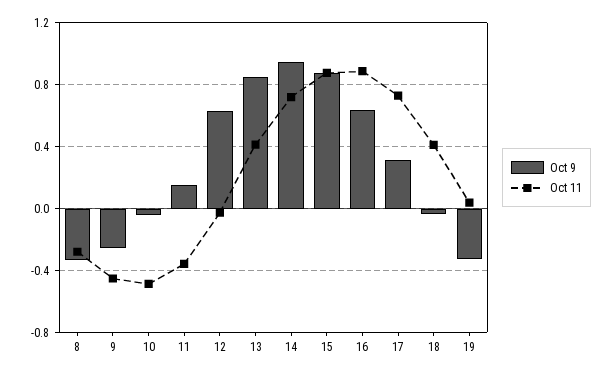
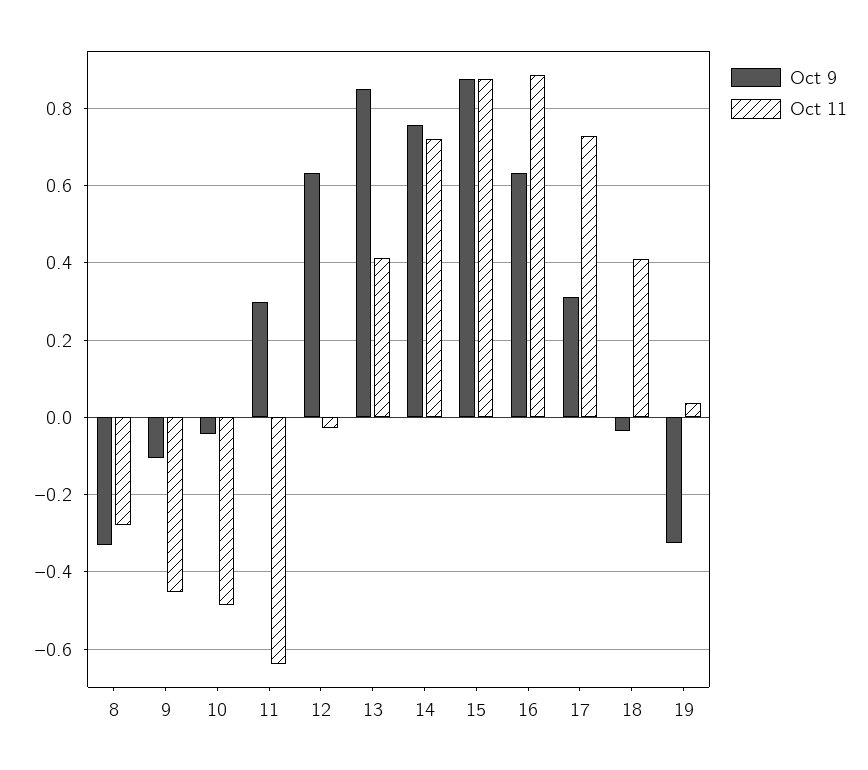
  {
    "Oct 9": {
      "8": -0.32,
-     "9": -0.25,
+     "9": -0.1,
      "10": -0.04,
-     "11": 0.15,
+     "11": 0.3,
      "12": 0.64,
      "13": 0.84,
-     "14": 0.95,
+     "14": 0.76,
      "15": 0.88,
      "16": 0.64,
      "17": 0.32,
      "18": -0.04,
      "19": -0.32
    },
    "Oct 11": {
      "8": -0.28,
      "9": -0.46,
      "10": -0.48,
-     "11": -0.35,
+     "11": -0.64,
      "12": -0.02,
      "13": 0.42,
      "14": 0.72,
      "15": 0.88,
      "16": 0.88,
      "17": 0.72,
      "18": 0.42,
      "19": 0.04
    }
  }

